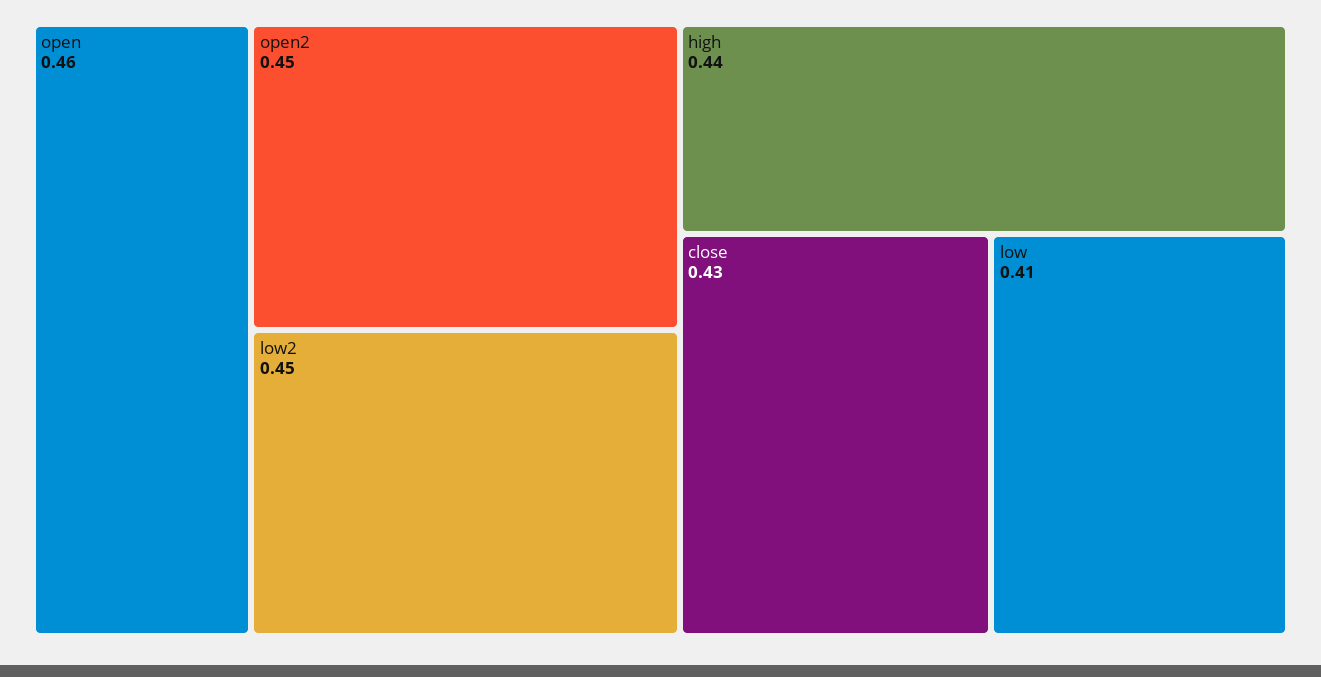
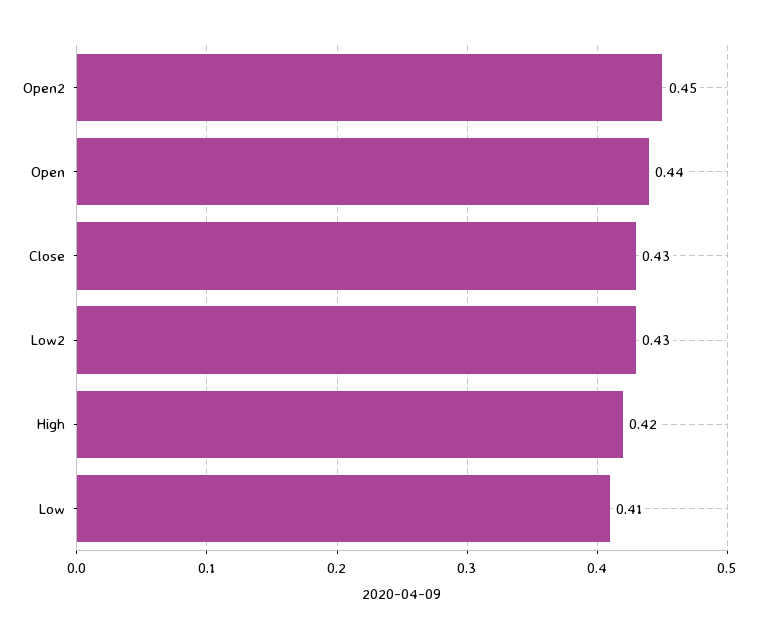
  {
-   "open": 0.46,
+   "open": 0.44,
    "open2": 0.45,
-   "low2": 0.45,
+   "low2": 0.43,
-   "high": 0.44,
+   "high": 0.42,
    "close": 0.43,
    "low": 0.41
  }

